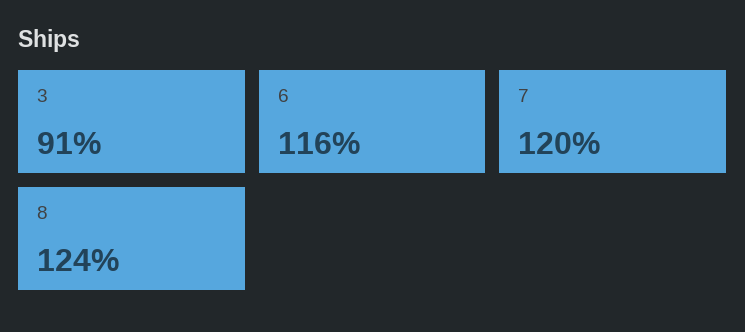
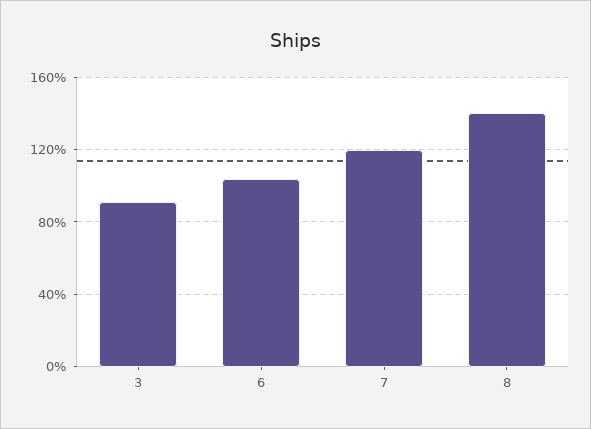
  {
    "3": 91,
-   "6": 116,
+   "6": 105,
    "7": 120,
-   "8": 124
+   "8": 140
  }

